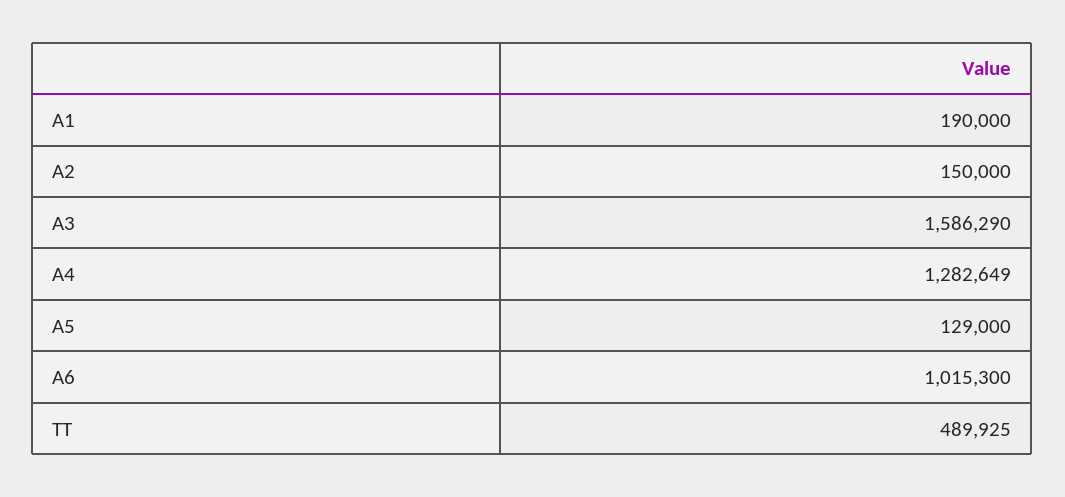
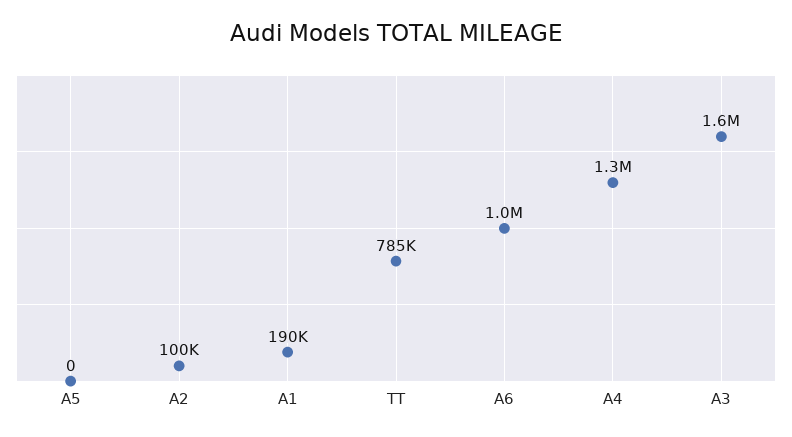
  {
    "A1": 190000,
-   "A2": 150000,
+   "A2": 100000,
    "A3": 1586290,
    "A4": 1282649,
-   "A5": 129000,
+   "A5": 0,
    "A6": 1015300,
-   "TT": 489925
+   "TT": 785000
  }

